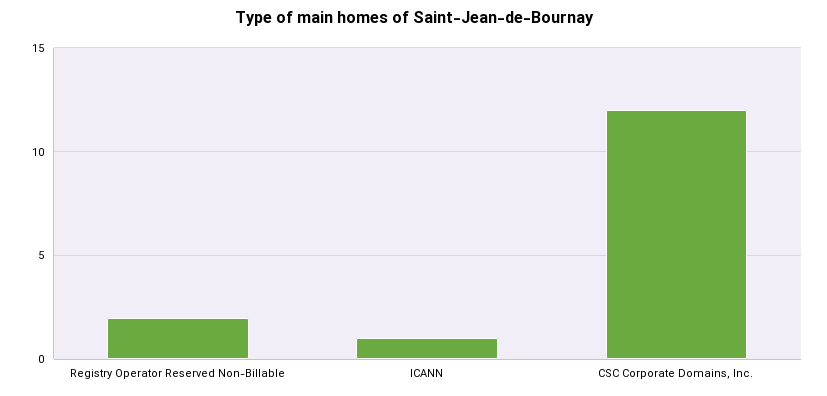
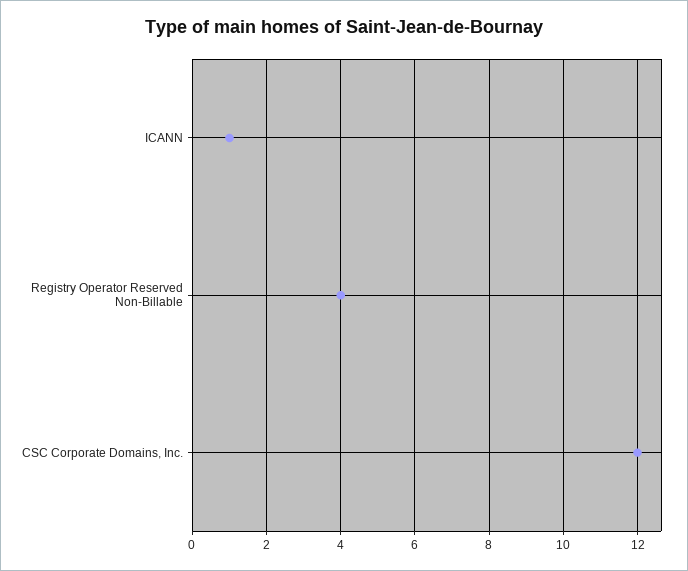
  {
-   "Registry Operator Reserved Non-Billable": 2,
+   "Registry Operator Reserved Non-Billable": 4,
    "ICANN": 1,
    "CSC Corporate Domains, Inc.": 12
  }

